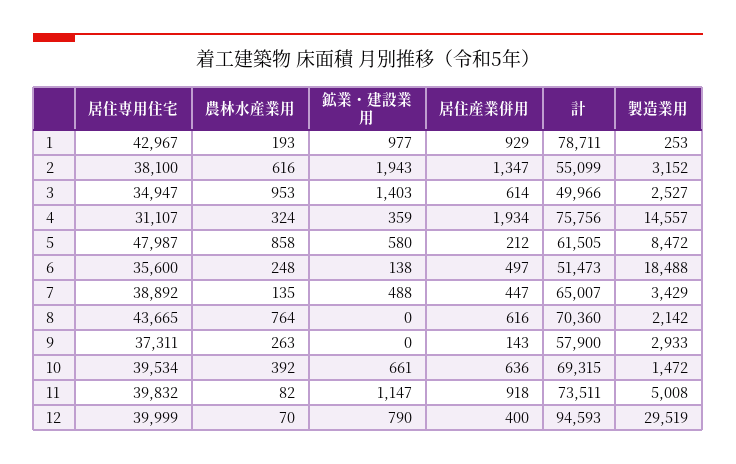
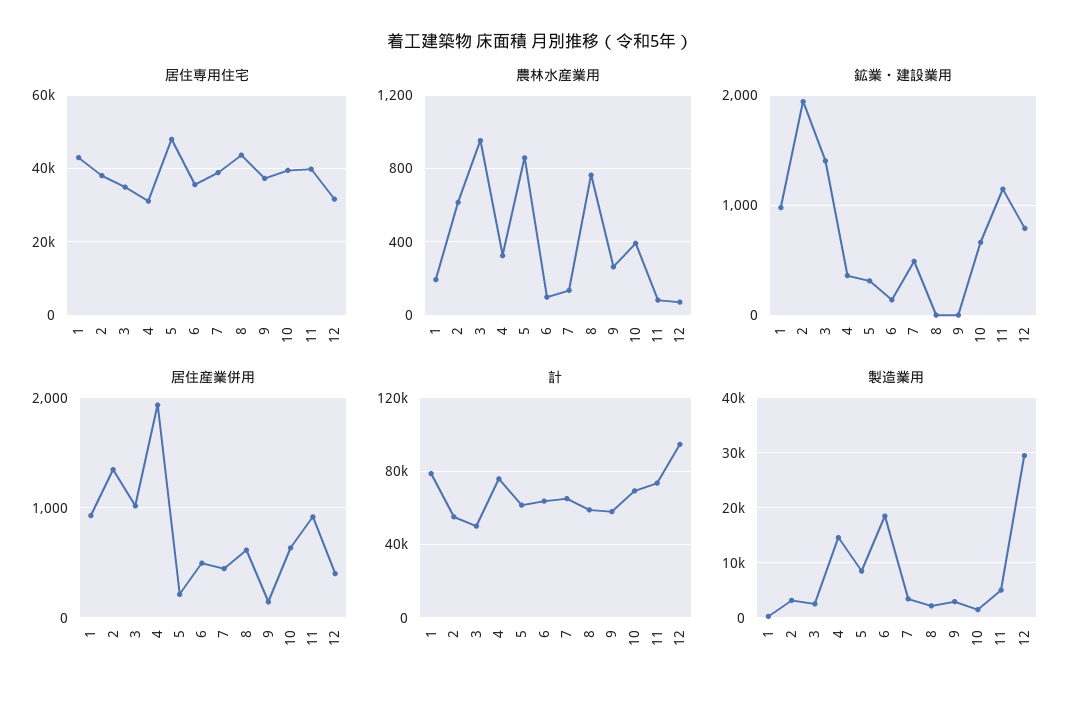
  {
    "居住専用住宅": {
      "1": 42967,
      "2": 38100,
      "3": 34947,
      "4": 31107,
      "5": 47987,
      "6": 35600,
      "7": 38892,
      "8": 43665,
      "9": 37311,
      "10": 39534,
      "11": 39832,
-     "12": 39999
+     "12": 32000
    },
    "農林水産業用": {
      "1": 193,
      "2": 616,
      "3": 953,
      "4": 324,
      "5": 858,
-     "6": 248,
+     "6": 100,
      "7": 135,
      "8": 764,
      "9": 263,
      "10": 392,
      "11": 82,
      "12": 70
    },
    "鉱業・建設業用": {
      "1": 977,
      "2": 1943,
      "3": 1403,
      "4": 359,
-     "5": 580,
+     "5": 300,
      "6": 138,
      "7": 488,
      "8": 0,
      "9": 0,
      "10": 661,
      "11": 1147,
      "12": 790
    },
    "居住産業併用": {
      "1": 929,
      "2": 1347,
-     "3": 614,
+     "3": 1000,
      "4": 1934,
      "5": 212,
      "6": 497,
      "7": 447,
      "8": 616,
      "9": 143,
      "10": 636,
      "11": 918,
      "12": 400
    },
    "計": {
      "1": 78711,
      "2": 55099,
      "3": 49966,
      "4": 75756,
      "5": 61505,
-     "6": 51473,
+     "6": 65000,
      "7": 65007,
-     "8": 70360,
+     "8": 60000,
      "9": 57900,
      "10": 69315,
      "11": 73511,
      "12": 94593
    },
    "製造業用": {
      "1": 253,
      "2": 3152,
      "3": 2527,
      "4": 14557,
      "5": 8472,
      "6": 18488,
      "7": 3429,
      "8": 2142,
      "9": 2933,
      "10": 1472,
      "11": 5008,
      "12": 29519
    }
  }

